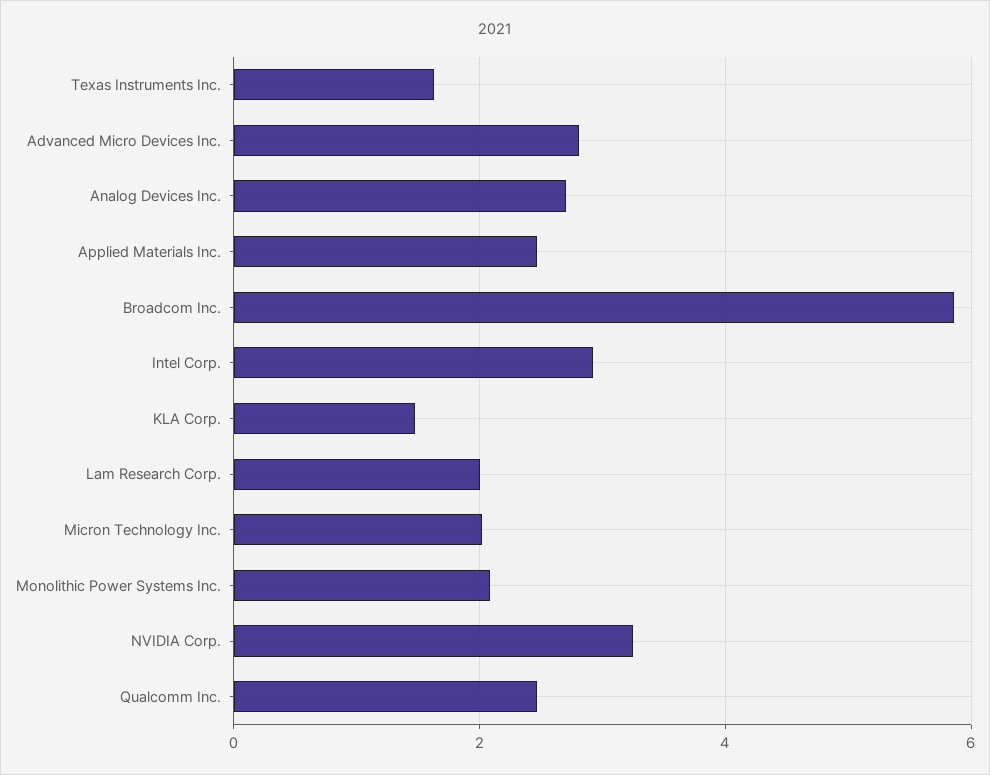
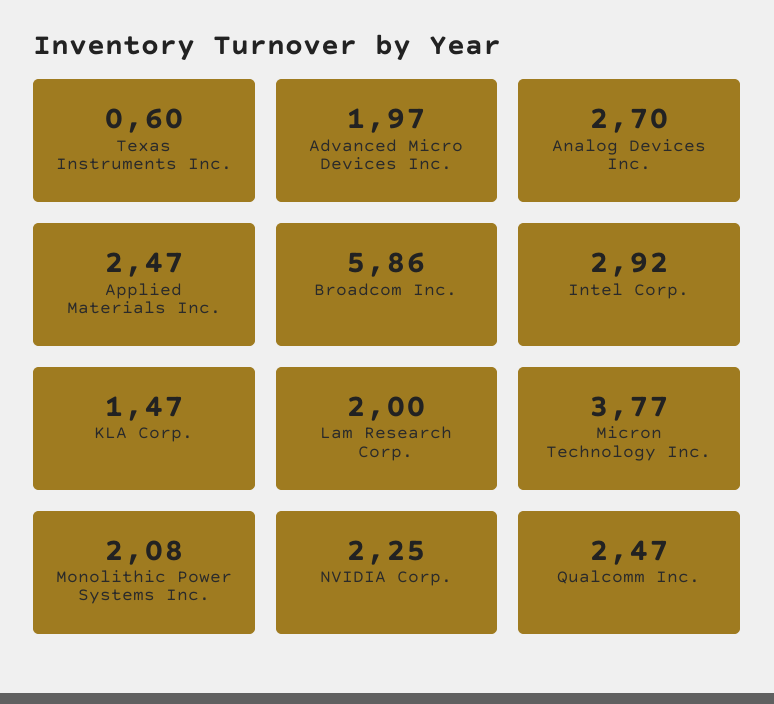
  {
-   "Texas Instruments Inc.": 1.6,
+   "Texas Instruments Inc.": 0.6,
-   "Advanced Micro Devices Inc.": 2.8,
+   "Advanced Micro Devices Inc.": 1.97,
    "Analog Devices Inc.": 2.7,
    "Applied Materials Inc.": 2.47,
    "Broadcom Inc.": 5.86,
    "Intel Corp.": 2.92,
    "KLA Corp.": 1.47,
    "Lam Research Corp.": 2,
-   "Micron Technology Inc.": 2,
+   "Micron Technology Inc.": 3.77,
    "Monolithic Power Systems Inc.": 2.08,
-   "NVIDIA Corp.": 3.2,
+   "NVIDIA Corp.": 2.25,
    "Qualcomm Inc.": 2.47
  }

